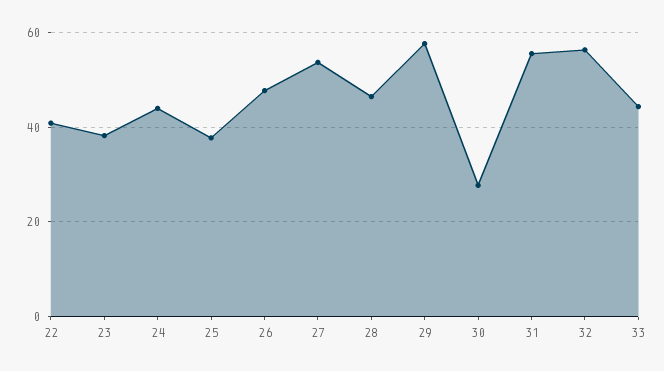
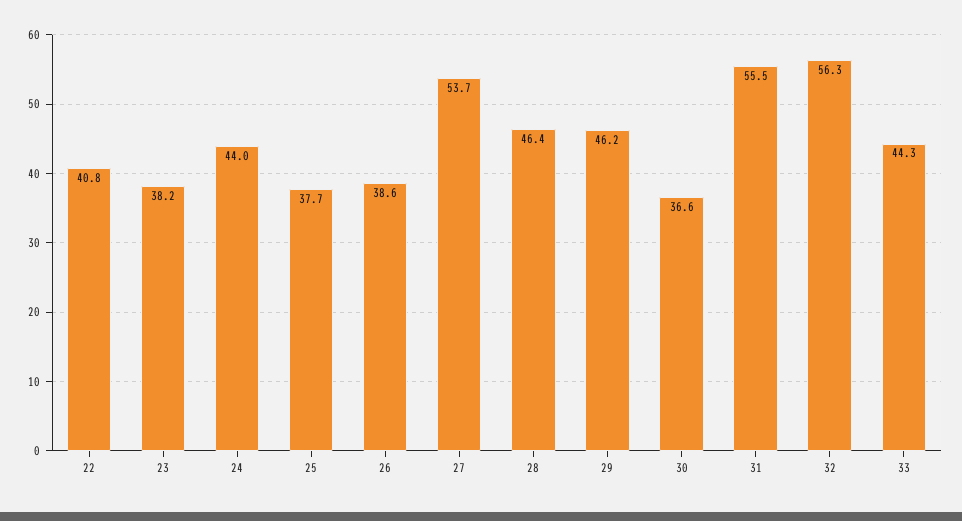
  {
    "22": 40.8,
    "23": 38.2,
    "24": 44,
    "25": 37.7,
-   "26": 48,
+   "26": 38.6,
    "27": 53.7,
    "28": 46.4,
-   "29": 58,
+   "29": 46.2,
-   "30": 28,
+   "30": 36.6,
    "31": 55.5,
    "32": 56.3,
    "33": 44.3
  }

